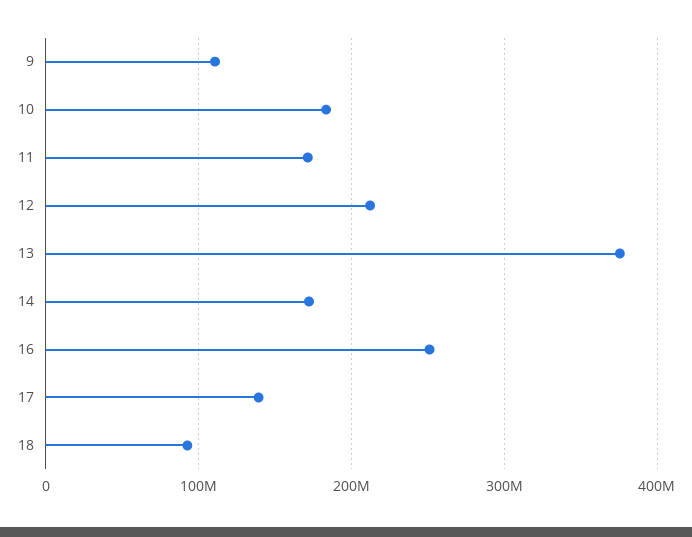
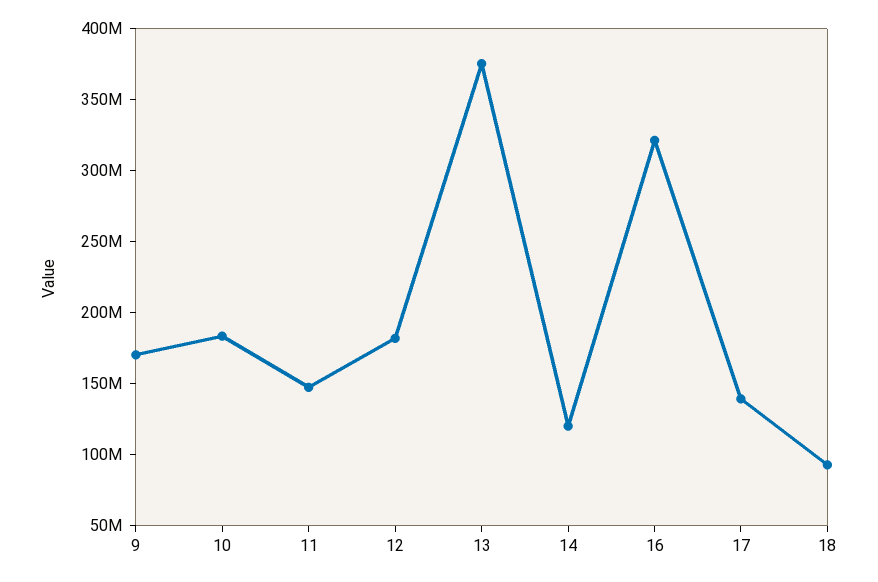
  {
-   "9": 110000000,
+   "9": 170000000,
    "10": 180000000,
-   "11": 170000000,
+   "11": 150000000,
-   "12": 210000000,
+   "12": 180000000,
    "13": 380000000,
-   "14": 170000000,
+   "14": 120000000,
-   "16": 250000000,
+   "16": 320000000,
    "17": 140000000,
    "18": 90000000
  }

